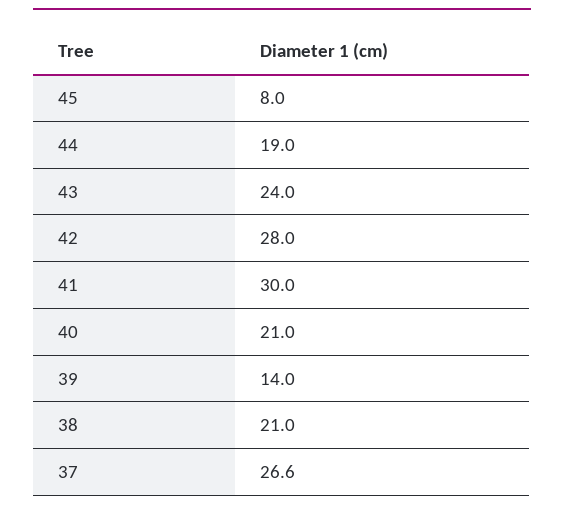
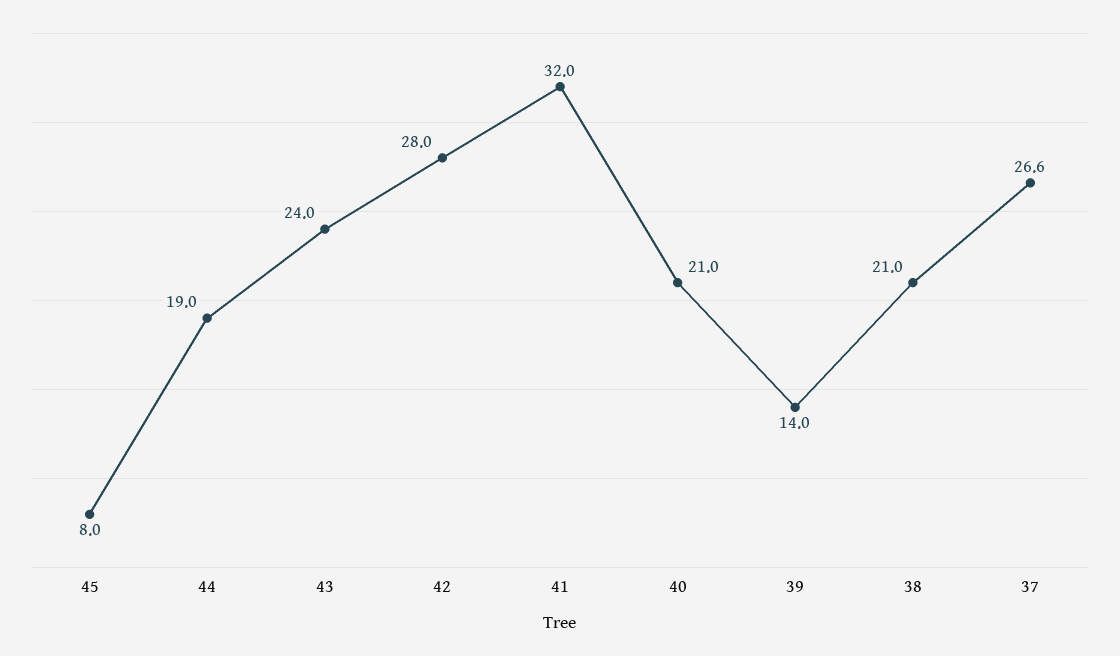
  {
    "45": 8,
    "44": 19,
    "43": 24,
    "42": 28,
-   "41": 30,
+   "41": 32,
    "40": 21,
    "39": 14,
    "38": 21,
    "37": 26.6
  }

